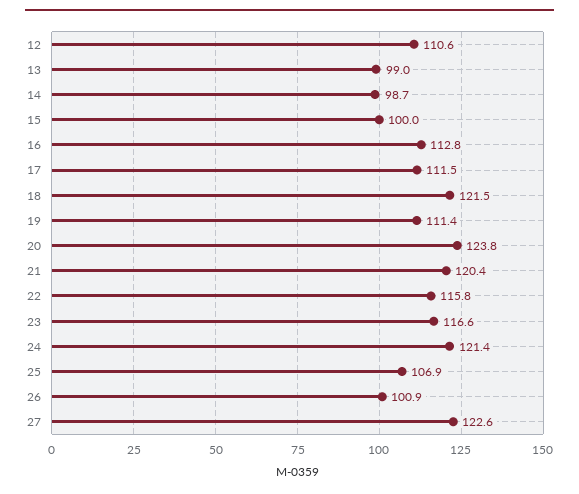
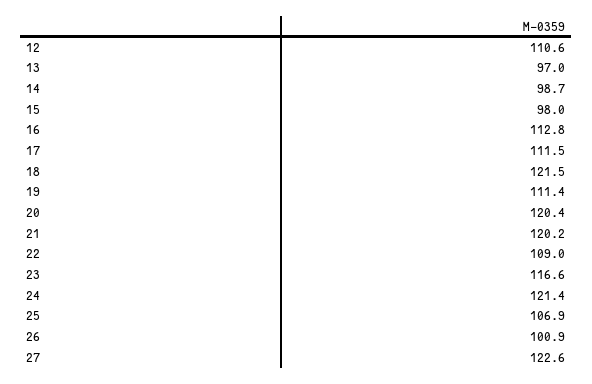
  {
    "12": 110.6,
-   "13": 99,
+   "13": 97,
    "14": 98.7,
-   "15": 100,
+   "15": 98,
    "16": 112.8,
    "17": 111.5,
    "18": 121.5,
    "19": 111.4,
-   "20": 123.8,
+   "20": 120.4,
-   "21": 120.4,
+   "21": 120.2,
-   "22": 115.8,
+   "22": 109,
    "23": 116.6,
    "24": 121.4,
    "25": 106.9,
    "26": 100.9,
    "27": 122.6
  }

